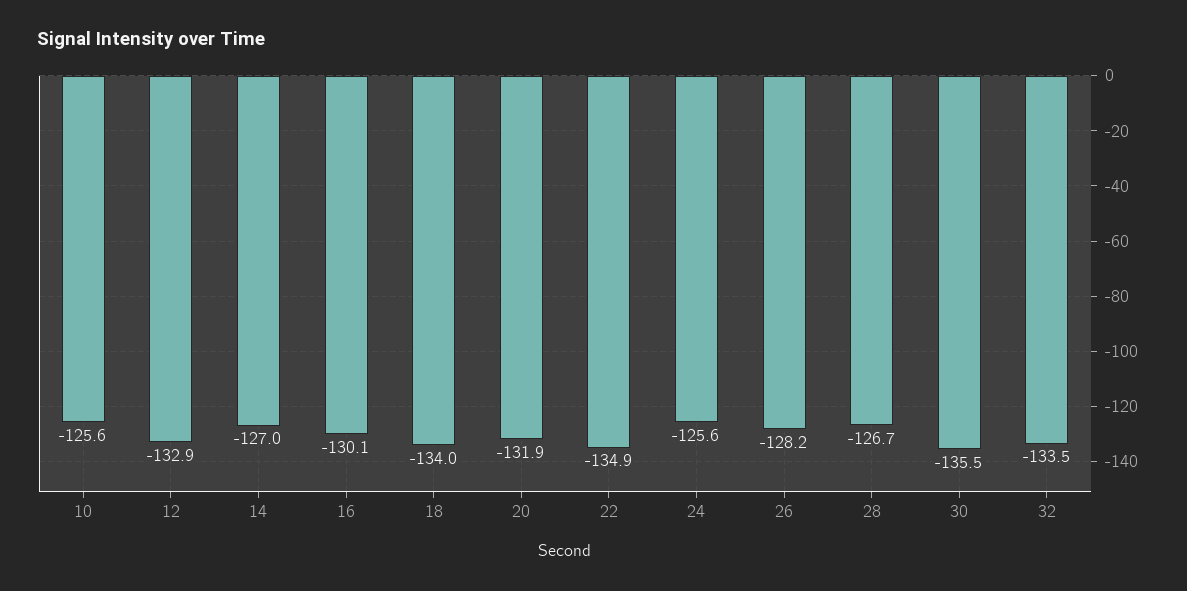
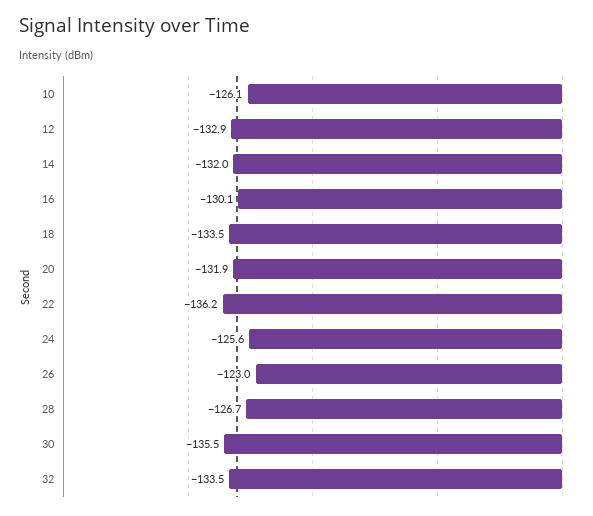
  {
-   "10": -125.6,
+   "10": -126.1,
    "12": -132.9,
-   "14": -127,
+   "14": -132,
    "16": -130.1,
-   "18": -134,
+   "18": -133.5,
    "20": -131.9,
-   "22": -134.9,
+   "22": -136.2,
    "24": -125.6,
-   "26": -128.2,
+   "26": -123,
    "28": -126.7,
    "30": -135.5,
    "32": -133.5
  }

